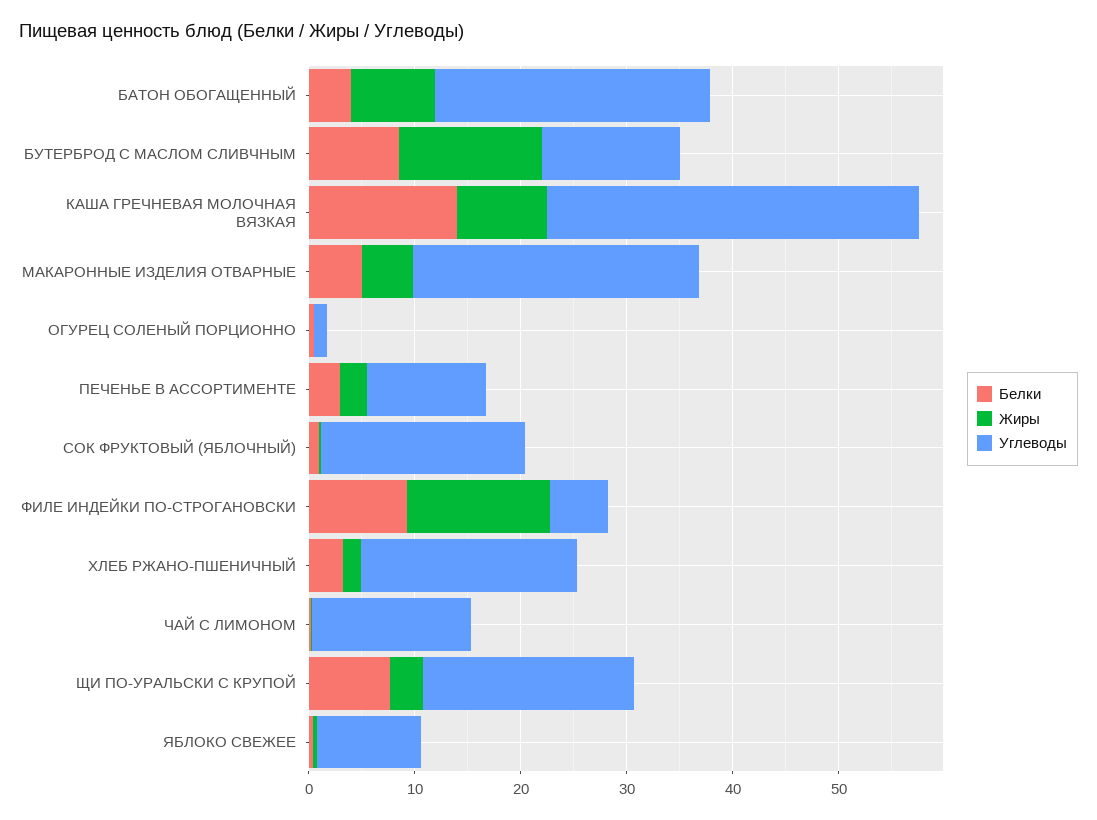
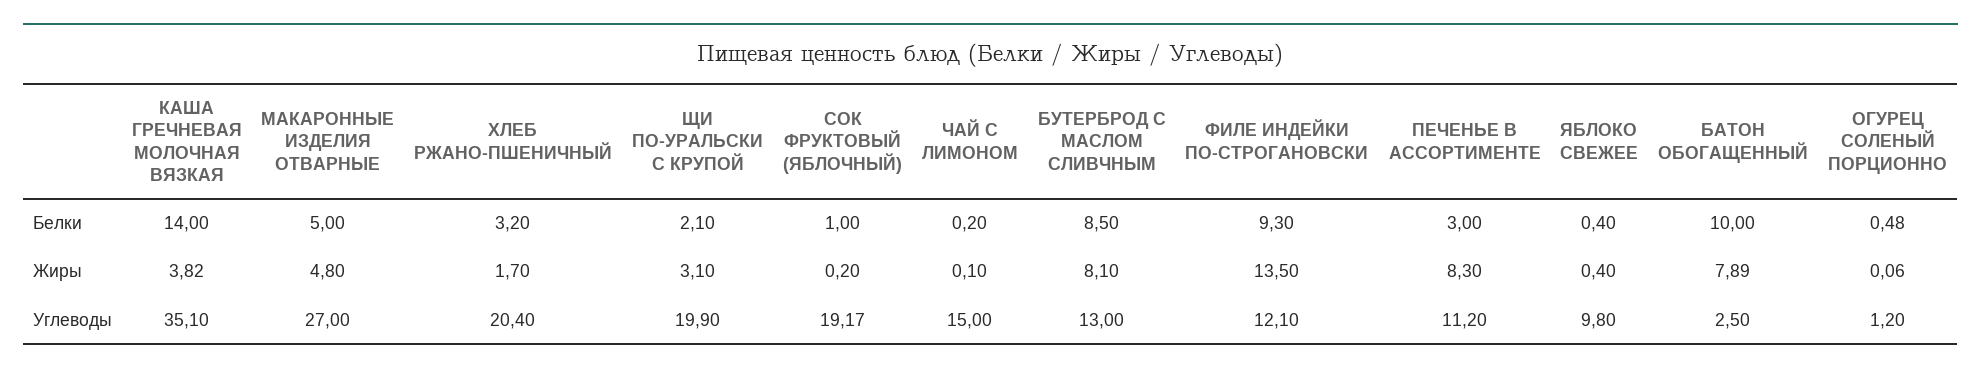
  {
    "Белки": {
-     "БАТОН ОБОГАЩЕННЫЙ": 4,
+     "БАТОН ОБОГАЩЕННЫЙ": 10,
      "БУТЕРБРОД С МАСЛОМ СЛИВЧНЫМ": 8.5,
      "КАША ГРЕЧНЕВАЯ МОЛОЧНАЯ ВЯЗКАЯ": 14,
      "МАКАРОННЫЕ ИЗДЕЛИЯ ОТВАРНЫЕ": 5,
      "ОГУРЕЦ СОЛЕНЫЙ ПОРЦИОННО": 0.48,
      "ПЕЧЕНЬЕ В АССОРТИМЕНТЕ": 3,
      "СОК ФРУКТОВЫЙ (ЯБЛОЧНЫЙ)": 1,
      "ФИЛЕ ИНДЕЙКИ ПО-СТРОГАНОВСКИ": 9.3,
      "ХЛЕБ РЖАНО-ПШЕНИЧНЫЙ": 3.2,
      "ЧАЙ С ЛИМОНОМ": 0.2,
-     "ЩИ ПО-УРАЛЬСКИ С КРУПОЙ": 8,
+     "ЩИ ПО-УРАЛЬСКИ С КРУПОЙ": 2.1,
      "ЯБЛОКО СВЕЖЕЕ": 0.4
    },
    "Жиры": {
      "БАТОН ОБОГАЩЕННЫЙ": 7.89,
-     "БУТЕРБРОД С МАСЛОМ СЛИВЧНЫМ": 14,
+     "БУТЕРБРОД С МАСЛОМ СЛИВЧНЫМ": 8.1,
-     "КАША ГРЕЧНЕВАЯ МОЛОЧНАЯ ВЯЗКАЯ": 8,
+     "КАША ГРЕЧНЕВАЯ МОЛОЧНАЯ ВЯЗКАЯ": 3.82,
      "МАКАРОННЫЕ ИЗДЕЛИЯ ОТВАРНЫЕ": 4.8,
      "ОГУРЕЦ СОЛЕНЫЙ ПОРЦИОННО": 0.06,
-     "ПЕЧЕНЬЕ В АССОРТИМЕНТЕ": 2,
+     "ПЕЧЕНЬЕ В АССОРТИМЕНТЕ": 8.3,
      "СОК ФРУКТОВЫЙ (ЯБЛОЧНЫЙ)": 0.2,
      "ФИЛЕ ИНДЕЙКИ ПО-СТРОГАНОВСКИ": 13.5,
      "ХЛЕБ РЖАНО-ПШЕНИЧНЫЙ": 1.7,
      "ЧАЙ С ЛИМОНОМ": 0.1,
      "ЩИ ПО-УРАЛЬСКИ С КРУПОЙ": 3.1,
      "ЯБЛОКО СВЕЖЕЕ": 0.4
    },
    "Углеводы": {
-     "БАТОН ОБОГАЩЕННЫЙ": 26,
+     "БАТОН ОБОГАЩЕННЫЙ": 2.5,
      "БУТЕРБРОД С МАСЛОМ СЛИВЧНЫМ": 13,
      "КАША ГРЕЧНЕВАЯ МОЛОЧНАЯ ВЯЗКАЯ": 35.1,
      "МАКАРОННЫЕ ИЗДЕЛИЯ ОТВАРНЫЕ": 27,
      "ОГУРЕЦ СОЛЕНЫЙ ПОРЦИОННО": 1.2,
      "ПЕЧЕНЬЕ В АССОРТИМЕНТЕ": 11.2,
      "СОК ФРУКТОВЫЙ (ЯБЛОЧНЫЙ)": 19.17,
-     "ФИЛЕ ИНДЕЙКИ ПО-СТРОГАНОВСКИ": 6,
+     "ФИЛЕ ИНДЕЙКИ ПО-СТРОГАНОВСКИ": 12.1,
      "ХЛЕБ РЖАНО-ПШЕНИЧНЫЙ": 20.4,
      "ЧАЙ С ЛИМОНОМ": 15,
      "ЩИ ПО-УРАЛЬСКИ С КРУПОЙ": 19.9,
      "ЯБЛОКО СВЕЖЕЕ": 9.8
    }
  }

